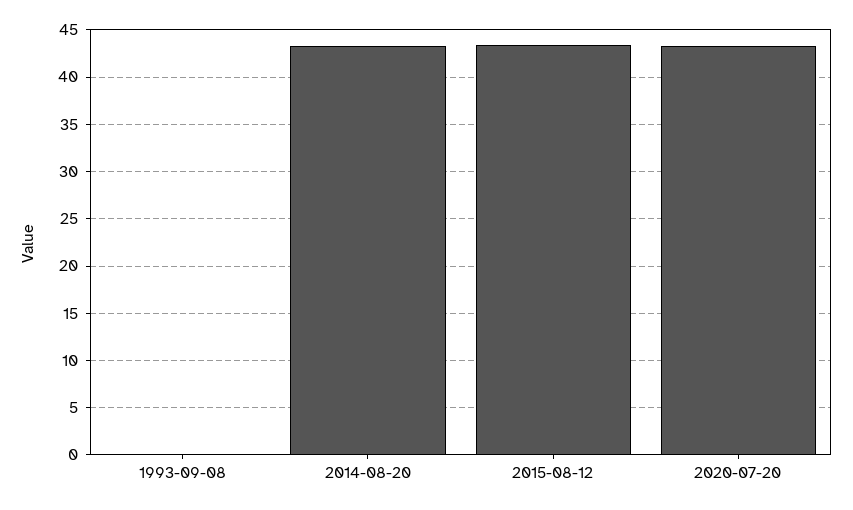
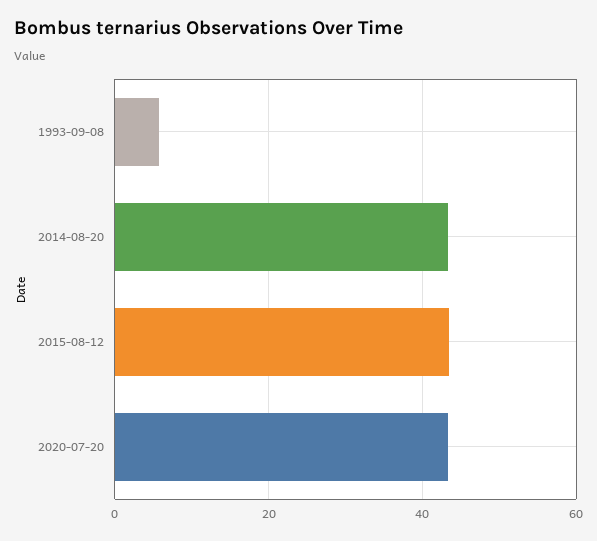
  {
-   "1993-09-08": 0,
+   "1993-09-08": 6,
    "2014-08-20": 43,
    "2015-08-12": 43,
    "2020-07-20": 43
  }

